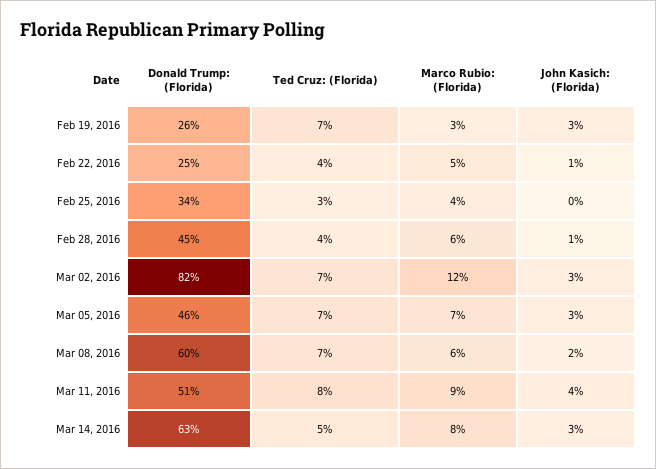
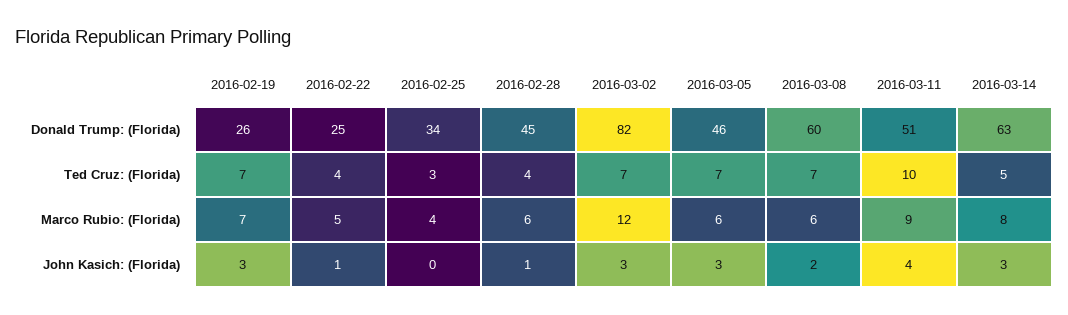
  {
    "Donald Trump: (Florida)": {
      "Feb 19, 2016": 26,
      "Feb 22, 2016": 25,
      "Feb 25, 2016": 34,
      "Feb 28, 2016": 45,
      "Mar 02, 2016": 82,
      "Mar 05, 2016": 46,
      "Mar 08, 2016": 60,
      "Mar 11, 2016": 51,
      "Mar 14, 2016": 63
    },
    "Ted Cruz: (Florida)": {
      "Feb 19, 2016": 7,
      "Feb 22, 2016": 4,
      "Feb 25, 2016": 3,
      "Feb 28, 2016": 4,
      "Mar 02, 2016": 7,
      "Mar 05, 2016": 7,
      "Mar 08, 2016": 7,
-     "Mar 11, 2016": 8,
+     "Mar 11, 2016": 10,
      "Mar 14, 2016": 5
    },
    "Marco Rubio: (Florida)": {
-     "Feb 19, 2016": 3,
+     "Feb 19, 2016": 7,
      "Feb 22, 2016": 5,
      "Feb 25, 2016": 4,
      "Feb 28, 2016": 6,
      "Mar 02, 2016": 12,
-     "Mar 05, 2016": 7,
+     "Mar 05, 2016": 6,
      "Mar 08, 2016": 6,
      "Mar 11, 2016": 9,
      "Mar 14, 2016": 8
    },
    "John Kasich: (Florida)": {
      "Feb 19, 2016": 3,
      "Feb 22, 2016": 1,
      "Feb 25, 2016": 0,
      "Feb 28, 2016": 1,
      "Mar 02, 2016": 3,
      "Mar 05, 2016": 3,
      "Mar 08, 2016": 2,
      "Mar 11, 2016": 4,
      "Mar 14, 2016": 3
    }
  }

